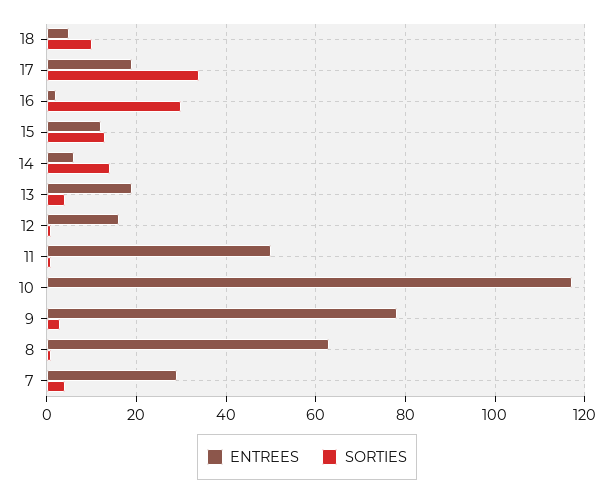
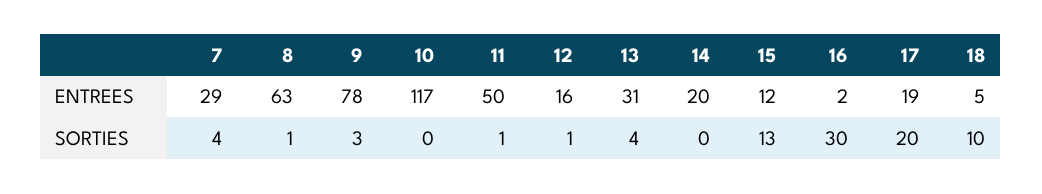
  {
    "ENTREES": {
      "18": 5,
      "17": 19,
      "16": 2,
      "15": 12,
-     "14": 5,
+     "14": 20,
-     "13": 20,
+     "13": 31,
      "12": 16,
      "11": 50,
      "10": 117,
      "9": 78,
      "8": 63,
      "7": 29
    },
    "SORTIES": {
      "18": 10,
-     "17": 35,
+     "17": 20,
      "16": 30,
      "15": 13,
-     "14": 15,
+     "14": 0,
      "13": 4,
      "12": 1,
      "11": 1,
      "10": 0,
      "9": 3,
      "8": 1,
      "7": 4
    }
  }

